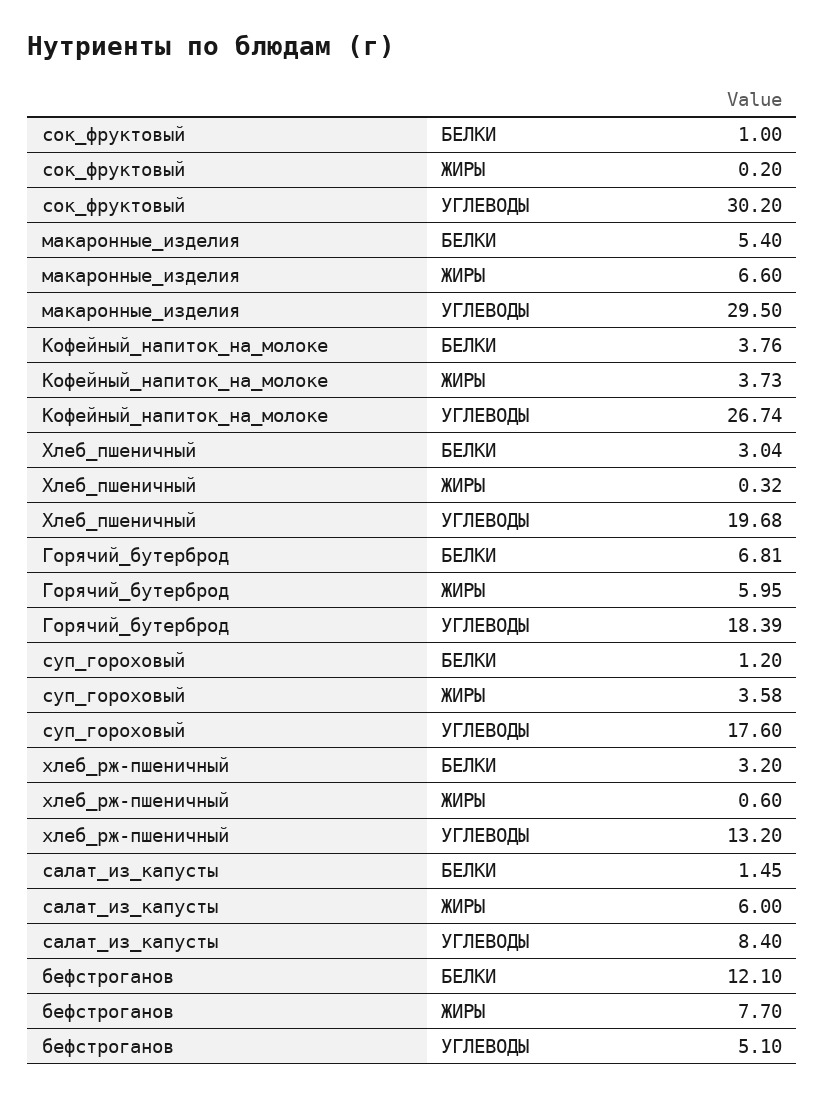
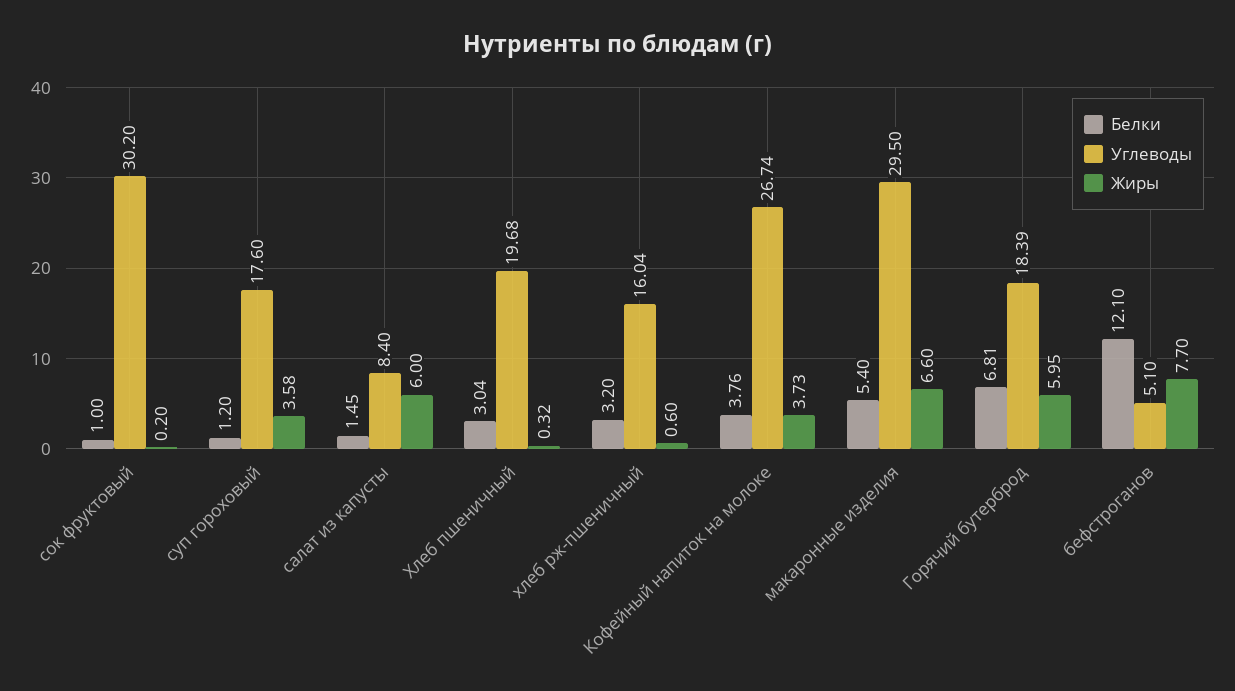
  {
    "БЕЛКИ": {
      "сок_фруктовый": 1,
      "макаронные_изделия": 5.4,
      "Кофейный_напиток_на_молоке": 3.76,
      "Хлеб_пшеничный": 3.04,
      "Горячий_бутерброд": 6.81,
      "суп_гороховый": 1.2,
      "хлеб_рж-пшеничный": 3.2,
      "салат_из_капусты": 1.45,
      "бефстроганов": 12.1
    },
    "ЖИРЫ": {
      "сок_фруктовый": 0.2,
      "макаронные_изделия": 6.6,
      "Кофейный_напиток_на_молоке": 3.73,
      "Хлеб_пшеничный": 0.32,
      "Горячий_бутерброд": 5.95,
      "суп_гороховый": 3.58,
      "хлеб_рж-пшеничный": 0.6,
      "салат_из_капусты": 6,
      "бефстроганов": 7.7
    },
    "УГЛЕВОДЫ": {
      "сок_фруктовый": 30.2,
      "макаронные_изделия": 29.5,
      "Кофейный_напиток_на_молоке": 26.74,
      "Хлеб_пшеничный": 19.68,
      "Горячий_бутерброд": 18.39,
      "суп_гороховый": 17.6,
-     "хлеб_рж-пшеничный": 13.2,
+     "хлеб_рж-пшеничный": 16.04,
      "салат_из_капусты": 8.4,
      "бефстроганов": 5.1
    }
  }

